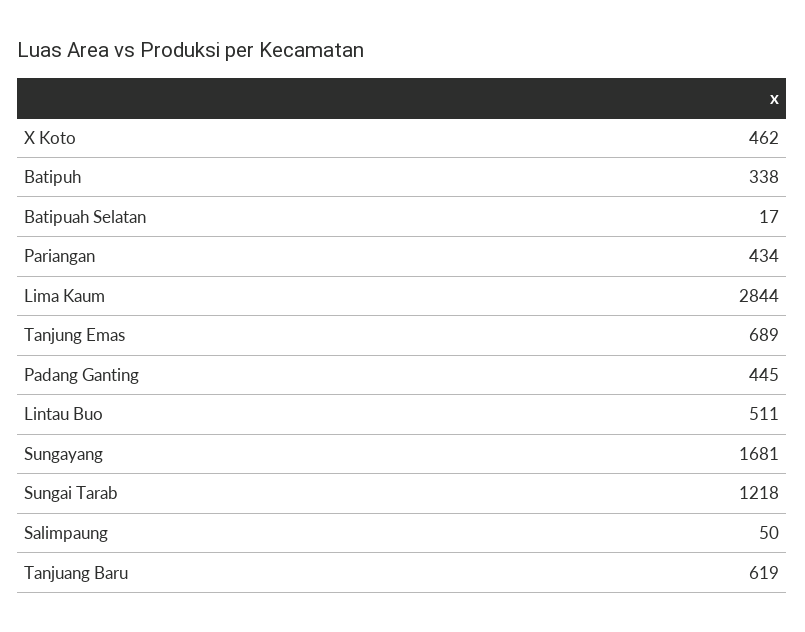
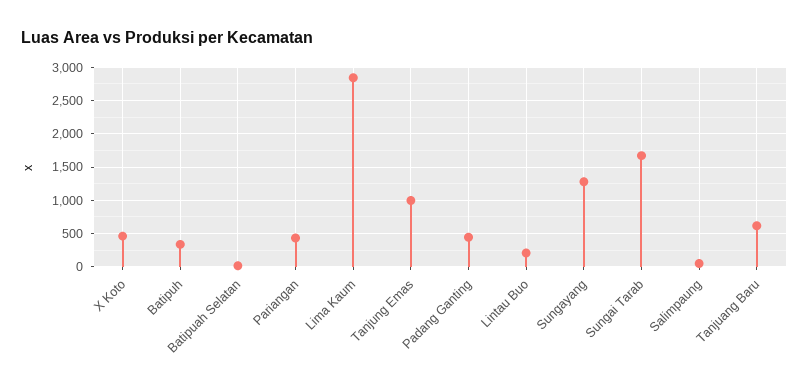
  {
    "X Koto": 462,
    "Batipuh": 338,
    "Batipuah Selatan": 17,
    "Pariangan": 434,
    "Lima Kaum": 2844,
-   "Tanjung Emas": 689,
+   "Tanjung Emas": 1000,
    "Padang Ganting": 445,
-   "Lintau Buo": 511,
+   "Lintau Buo": 200,
-   "Sungayang": 1681,
+   "Sungayang": 1300,
-   "Sungai Tarab": 1218,
+   "Sungai Tarab": 1700,
    "Salimpaung": 50,
    "Tanjuang Baru": 619
  }

